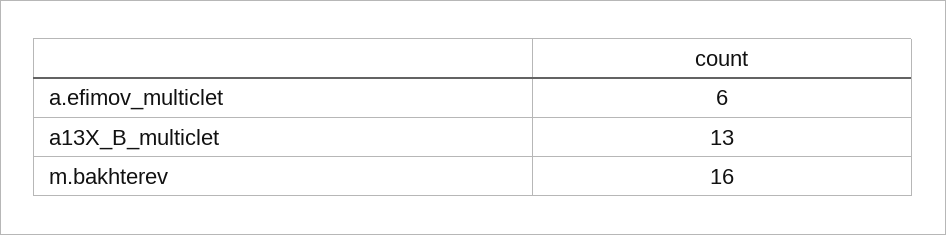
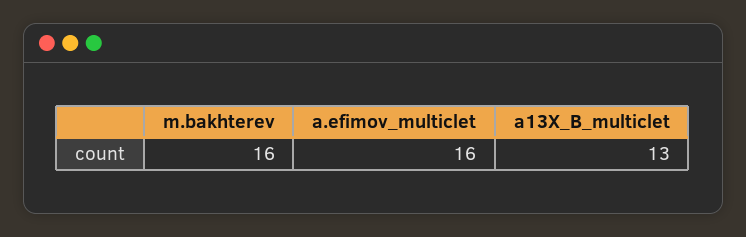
  {
-   "a.efimov_multiclet": 6,
+   "a.efimov_multiclet": 16,
    "a13X_B_multiclet": 13,
    "m.bakhterev": 16
  }

